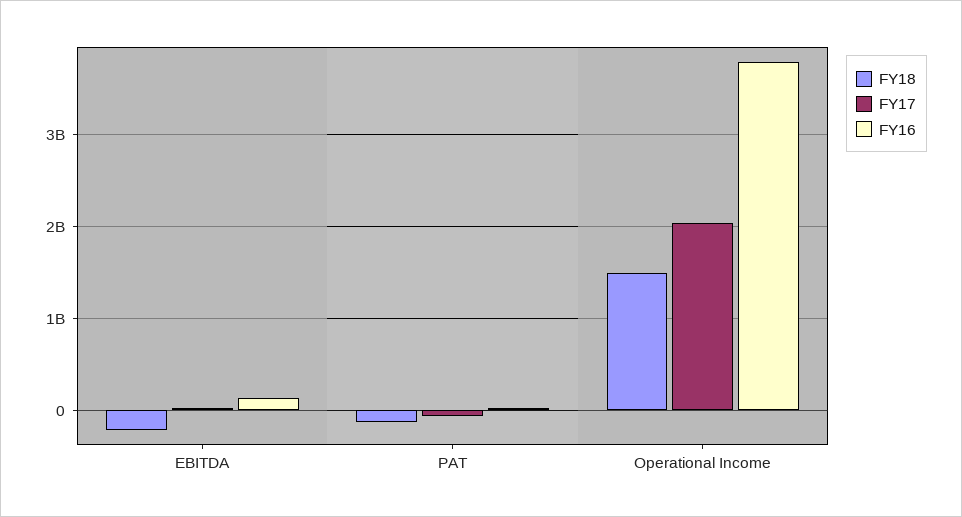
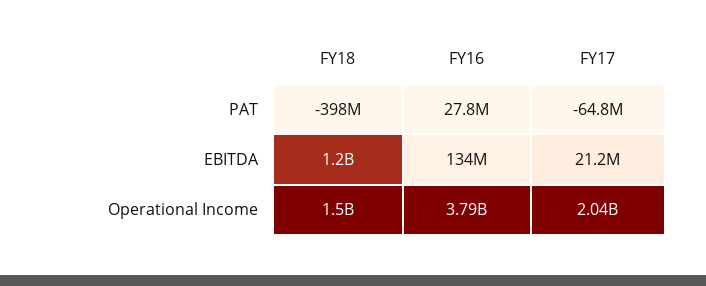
  {
    "FY18": {
-     "EBITDA": -200000000,
+     "EBITDA": 1200000000,
-     "PAT": -100000000,
+     "PAT": -398000000,
      "Operational Income": 1500000000
    },
    "FY17": {
      "EBITDA": 21200000,
      "PAT": -64800000,
      "Operational Income": 2040000000
    },
    "FY16": {
      "EBITDA": 134000000,
      "PAT": 27800000,
      "Operational Income": 3790000000
    }
  }

